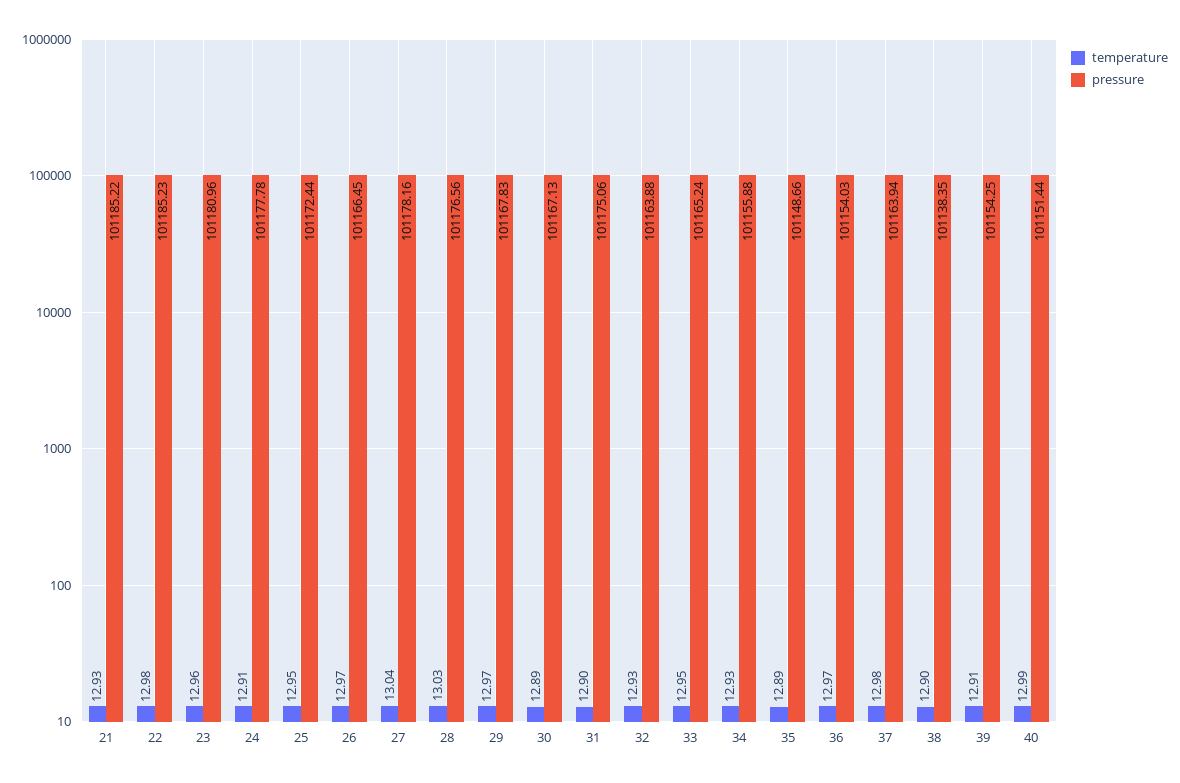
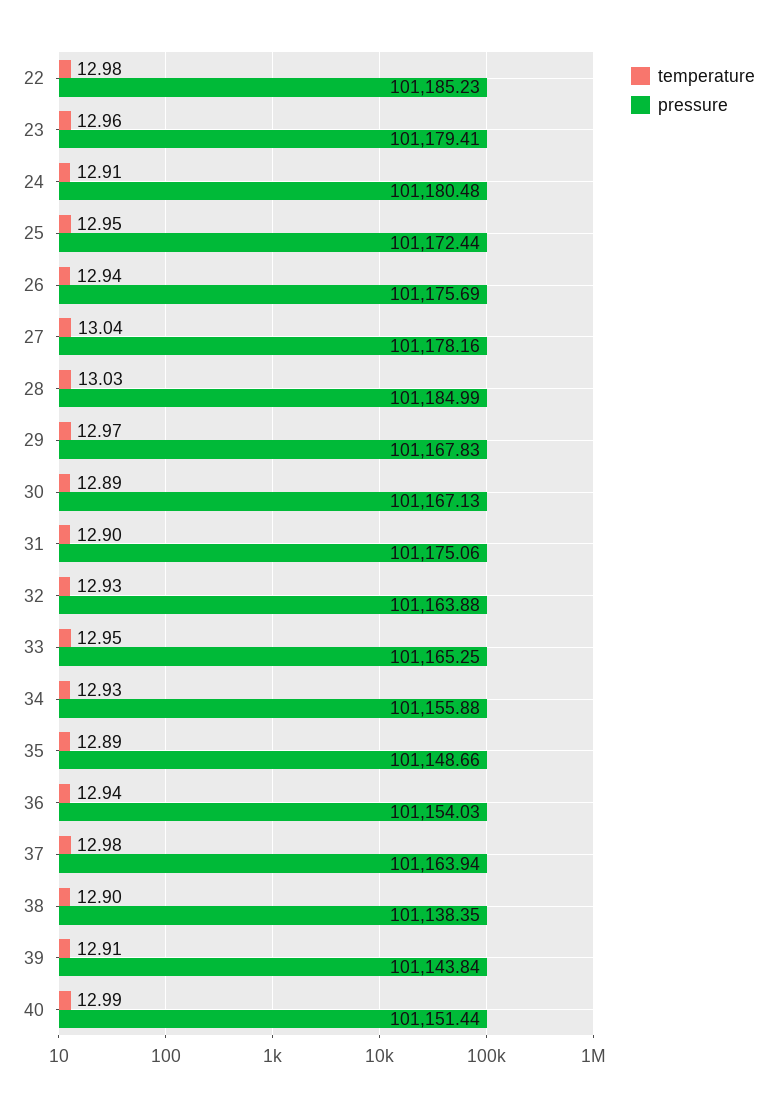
  {
    "temperature": {
-     "21": 12.93,
      "22": 12.98,
      "23": 12.96,
      "24": 12.91,
      "25": 12.95,
-     "26": 12.97,
+     "26": 12.94,
      "27": 13.04,
      "28": 13.03,
      "29": 12.97,
      "30": 12.89,
      "31": 12.9,
      "32": 12.93,
      "33": 12.95,
      "34": 12.93,
      "35": 12.89,
-     "36": 12.97,
+     "36": 12.94,
      "37": 12.98,
      "38": 12.9,
      "39": 12.91,
      "40": 12.99
    },
    "pressure": {
-     "21": 101185.22,
      "22": 101185.23,
-     "23": 101180.96,
+     "23": 101179.41,
-     "24": 101177.78,
+     "24": 101180.48,
      "25": 101172.44,
-     "26": 101166.45,
+     "26": 101175.69,
      "27": 101178.16,
-     "28": 101176.56,
+     "28": 101184.99,
      "29": 101167.83,
      "30": 101167.13,
      "31": 101175.06,
      "32": 101163.88,
-     "33": 101165.24,
+     "33": 101165.25,
      "34": 101155.88,
      "35": 101148.66,
      "36": 101154.03,
      "37": 101163.94,
      "38": 101138.35,
-     "39": 101154.25,
+     "39": 101143.84,
      "40": 101151.44
    }
  }

